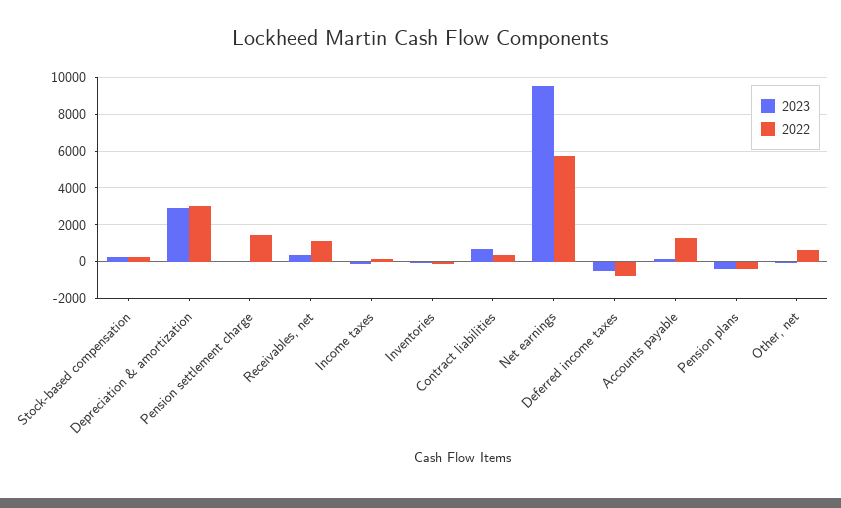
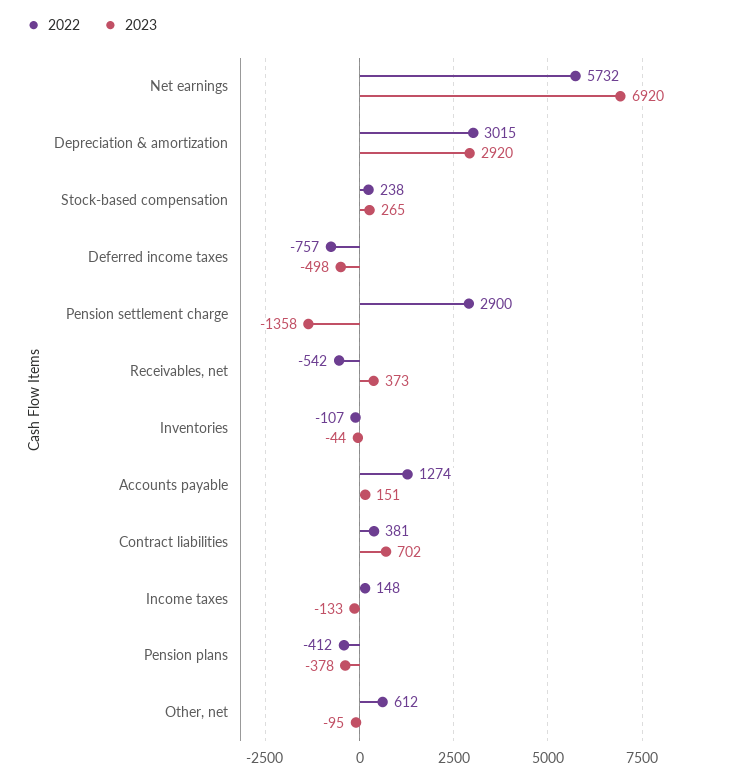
  {
    "2023": {
      "Stock-based compensation": 265,
      "Depreciation & amortization": 2920,
-     "Pension settlement charge": 0,
+     "Pension settlement charge": -1358,
      "Receivables, net": 373,
      "Income taxes": -133,
      "Inventories": -44,
      "Contract liabilities": 702,
-     "Net earnings": 9500,
+     "Net earnings": 6920,
      "Deferred income taxes": -498,
      "Accounts payable": 151,
      "Pension plans": -378,
      "Other, net": -95
    },
    "2022": {
      "Stock-based compensation": 238,
      "Depreciation & amortization": 3015,
-     "Pension settlement charge": 1500,
+     "Pension settlement charge": 2900,
-     "Receivables, net": 1000,
+     "Receivables, net": -542,
      "Income taxes": 148,
      "Inventories": -107,
      "Contract liabilities": 381,
      "Net earnings": 5732,
      "Deferred income taxes": -757,
      "Accounts payable": 1274,
      "Pension plans": -412,
      "Other, net": 612
    }
  }

